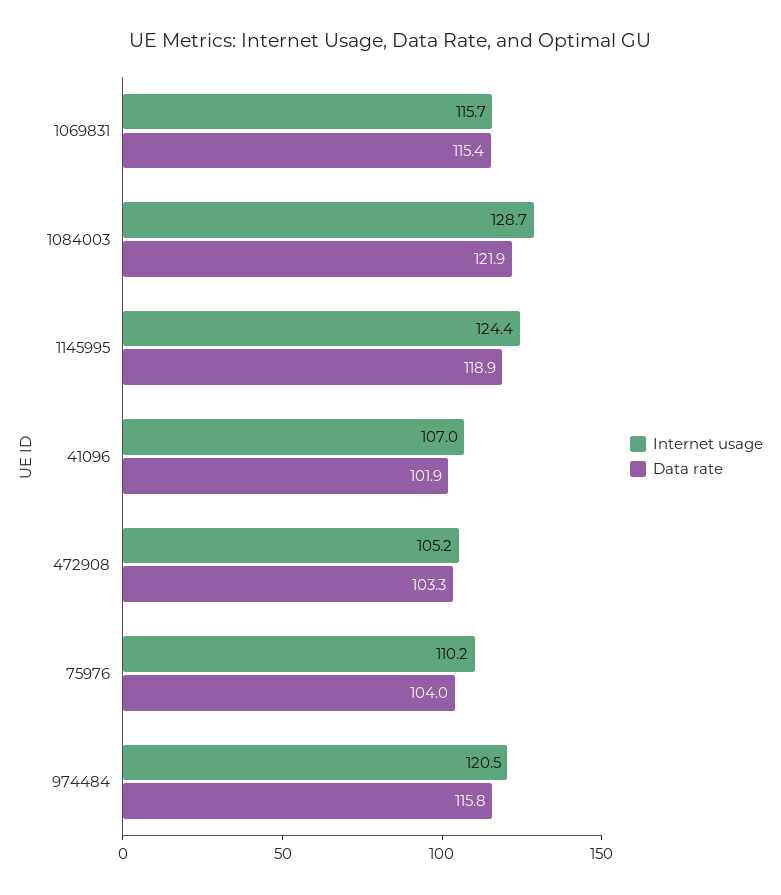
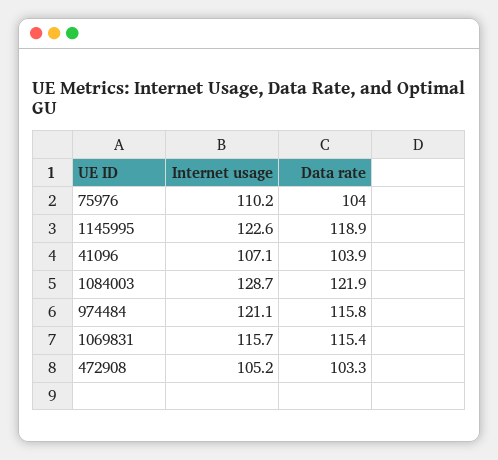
  {
    "Internet usage": {
      "1069831": 115.7,
      "1084003": 128.7,
-     "1145995": 124.4,
+     "1145995": 122.6,
-     "41096": 107,
+     "41096": 107.1,
      "472908": 105.2,
      "75976": 110.2,
-     "974484": 120.5
+     "974484": 121.1
    },
    "Data rate": {
      "1069831": 115.4,
      "1084003": 121.9,
      "1145995": 118.9,
-     "41096": 101.9,
+     "41096": 103.9,
      "472908": 103.3,
      "75976": 104,
      "974484": 115.8
    }
  }

